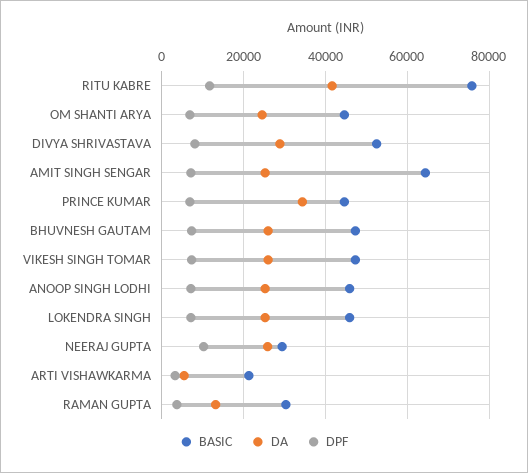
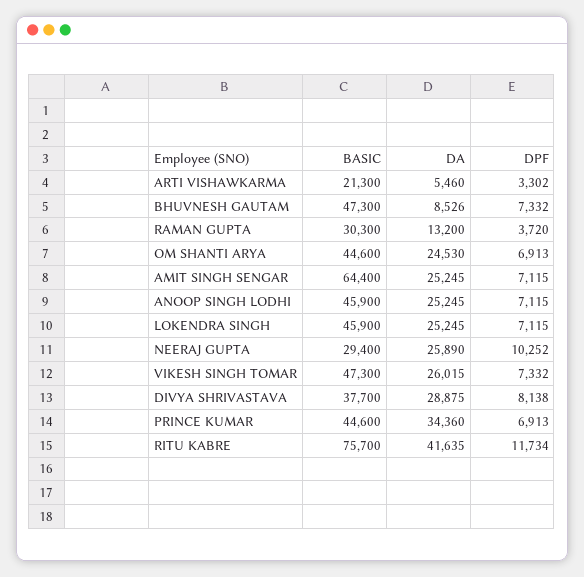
  {
    "BASIC": {
      "RITU KABRE": 75700,
      "OM SHANTI ARYA": 44600,
-     "DIVYA SHRIVASTAVA": 52000,
+     "DIVYA SHRIVASTAVA": 37700,
      "AMIT SINGH SENGAR": 64400,
      "PRINCE KUMAR": 44600,
      "BHUVNESH GAUTAM": 47300,
      "VIKESH SINGH TOMAR": 47300,
      "ANOOP SINGH LODHI": 45900,
      "LOKENDRA SINGH": 45900,
      "NEERAJ GUPTA": 29400,
      "ARTI VISHAWKARMA": 21300,
      "RAMAN GUPTA": 30300
    },
    "DA": {
      "RITU KABRE": 41635,
      "OM SHANTI ARYA": 24530,
      "DIVYA SHRIVASTAVA": 28875,
      "AMIT SINGH SENGAR": 25245,
      "PRINCE KUMAR": 34360,
-     "BHUVNESH GAUTAM": 26000,
+     "BHUVNESH GAUTAM": 8526,
      "VIKESH SINGH TOMAR": 26015,
      "ANOOP SINGH LODHI": 25245,
      "LOKENDRA SINGH": 25245,
      "NEERAJ GUPTA": 25890,
      "ARTI VISHAWKARMA": 5460,
      "RAMAN GUPTA": 13200
    },
    "DPF": {
      "RITU KABRE": 11734,
      "OM SHANTI ARYA": 6913,
      "DIVYA SHRIVASTAVA": 8138,
      "AMIT SINGH SENGAR": 7115,
      "PRINCE KUMAR": 6913,
      "BHUVNESH GAUTAM": 7332,
      "VIKESH SINGH TOMAR": 7332,
      "ANOOP SINGH LODHI": 7115,
      "LOKENDRA SINGH": 7115,
      "NEERAJ GUPTA": 10252,
      "ARTI VISHAWKARMA": 3302,
      "RAMAN GUPTA": 3720
    }
  }

